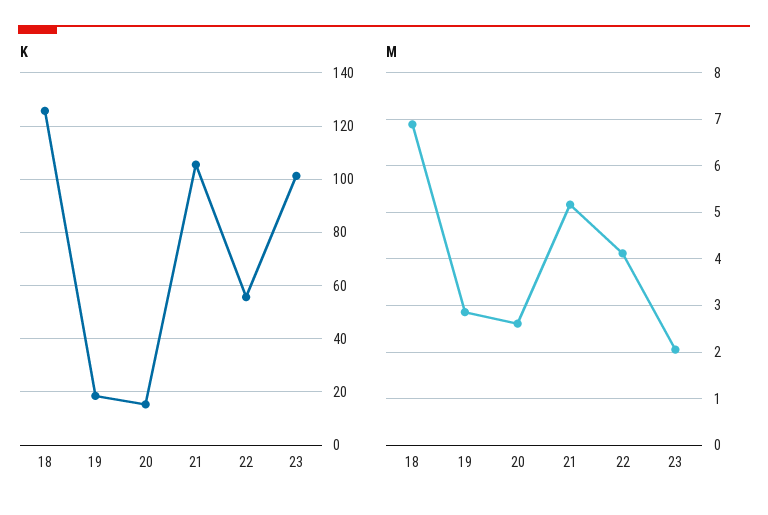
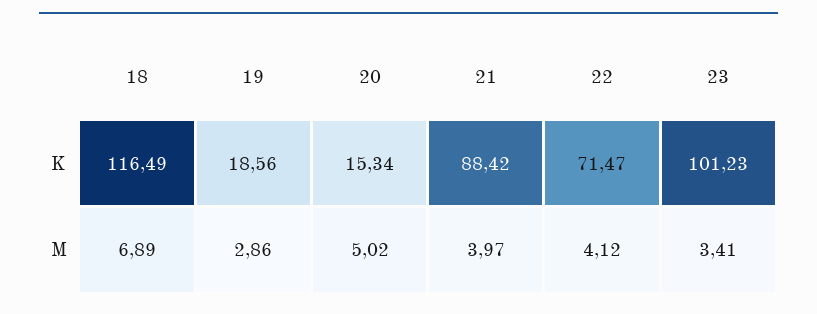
  {
    "K": {
-     "18": 125,
+     "18": 116.49,
      "19": 18.56,
      "20": 15.34,
-     "21": 105,
+     "21": 88.42,
-     "22": 55,
+     "22": 71.47,
      "23": 101.23
    },
    "M": {
      "18": 6.89,
      "19": 2.86,
-     "20": 2.6,
+     "20": 5.02,
-     "21": 5.2,
+     "21": 3.97,
      "22": 4.12,
-     "23": 2
+     "23": 3.41
    }
  }

